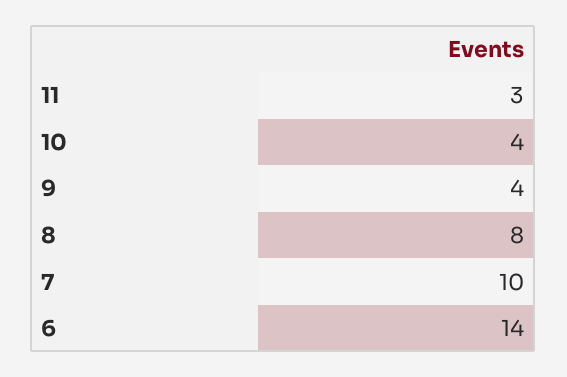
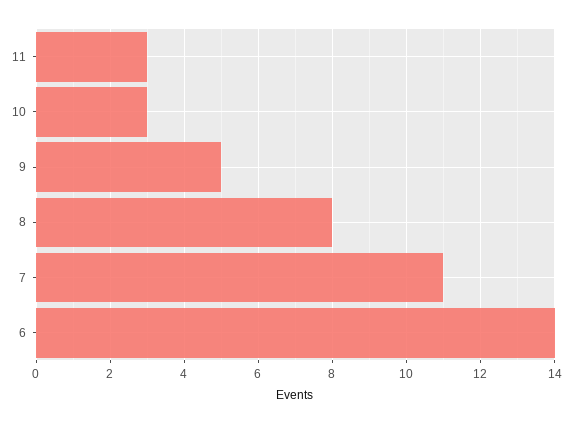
  {
    "11": 3,
-   "10": 4,
+   "10": 3,
-   "9": 4,
+   "9": 5,
    "8": 8,
-   "7": 10,
+   "7": 11,
    "6": 14
  }

